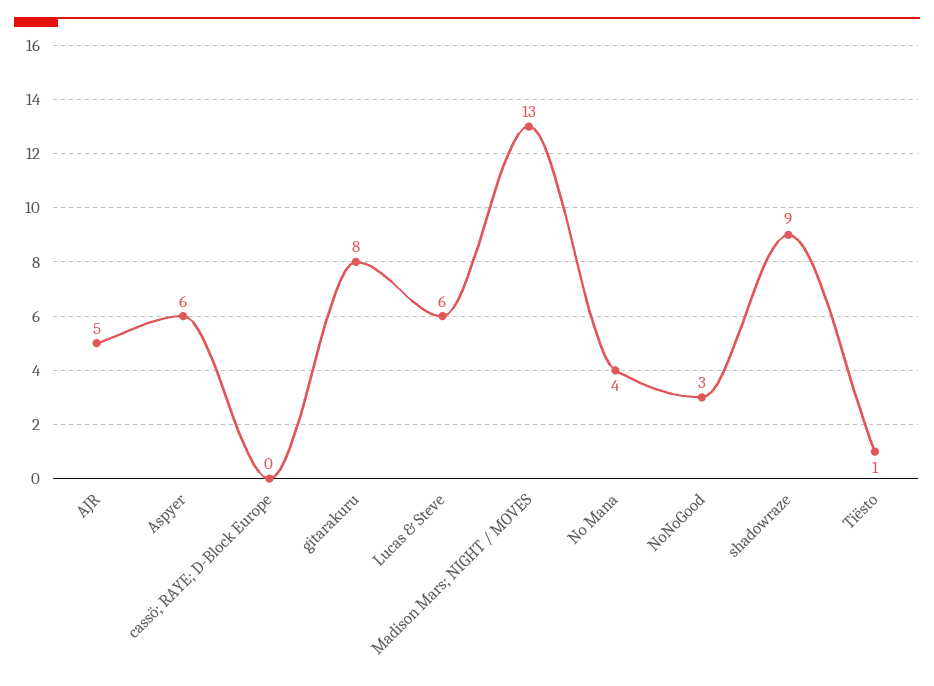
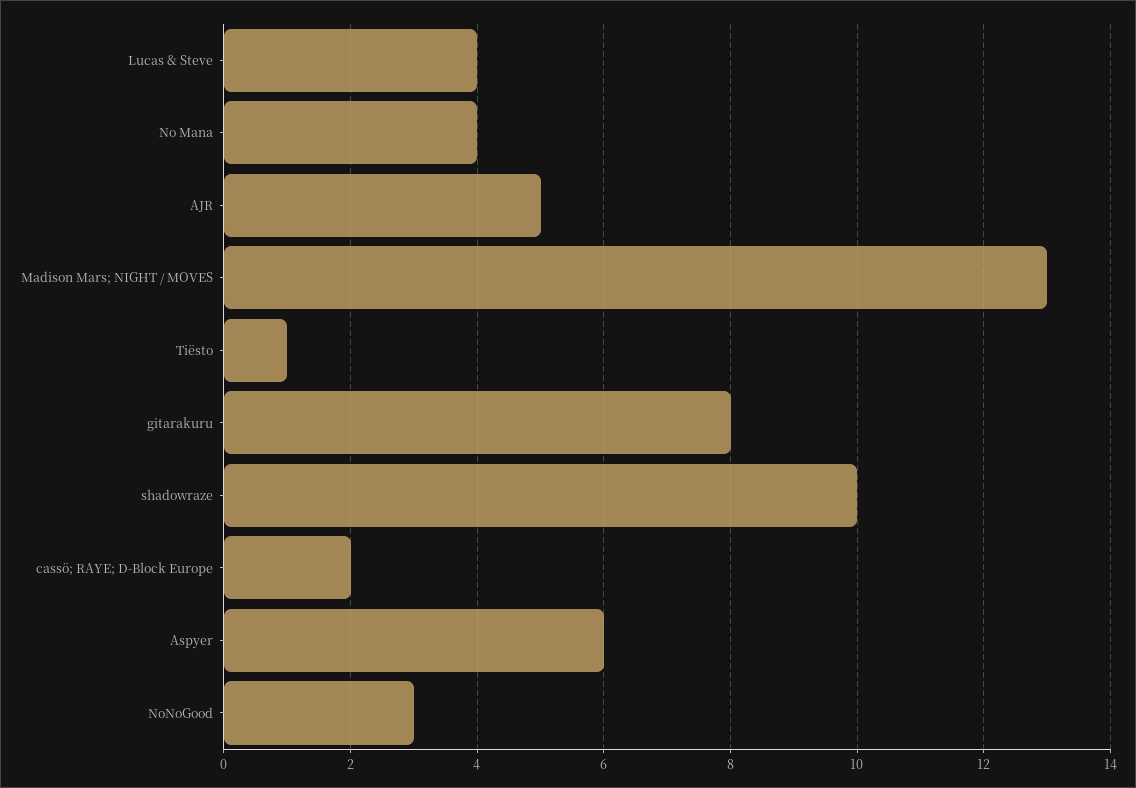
  {
    "AJR": 5,
    "Aspyer": 6,
-   "cassö; RAYE; D-Block Europe": 0,
+   "cassö; RAYE; D-Block Europe": 2,
    "gitarakuru": 8,
-   "Lucas & Steve": 6,
+   "Lucas & Steve": 4,
    "Madison Mars; NIGHT / MOVES": 13,
    "No Mana": 4,
    "NoNoGood": 3,
-   "shadowraze": 9,
+   "shadowraze": 10,
    "Tiësto": 1
  }

